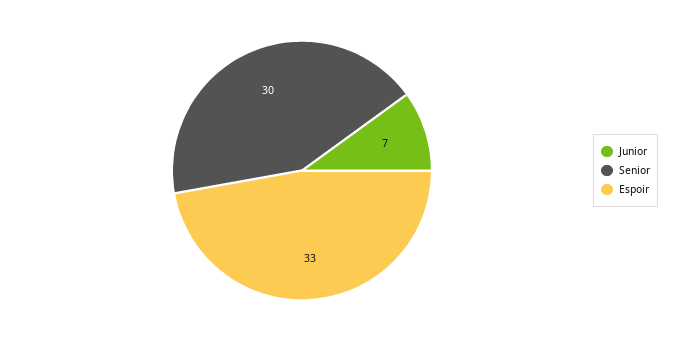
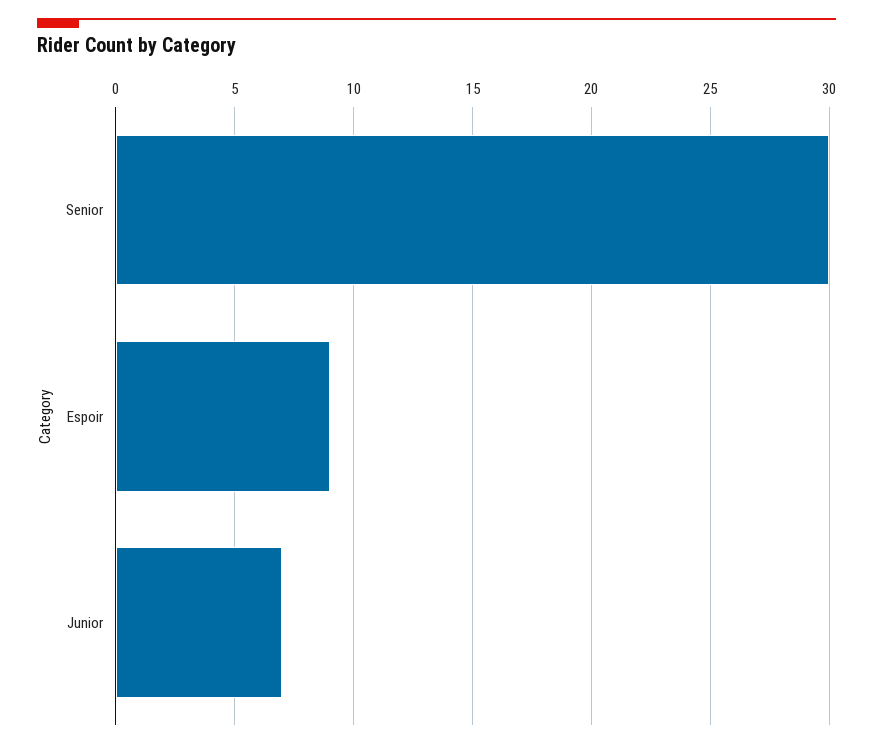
  {
    "Junior": 7,
    "Senior": 30,
-   "Espoir": 33
+   "Espoir": 9
  }

